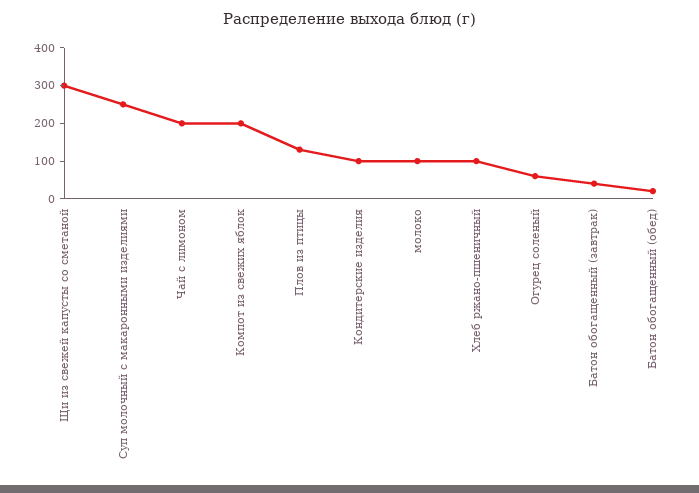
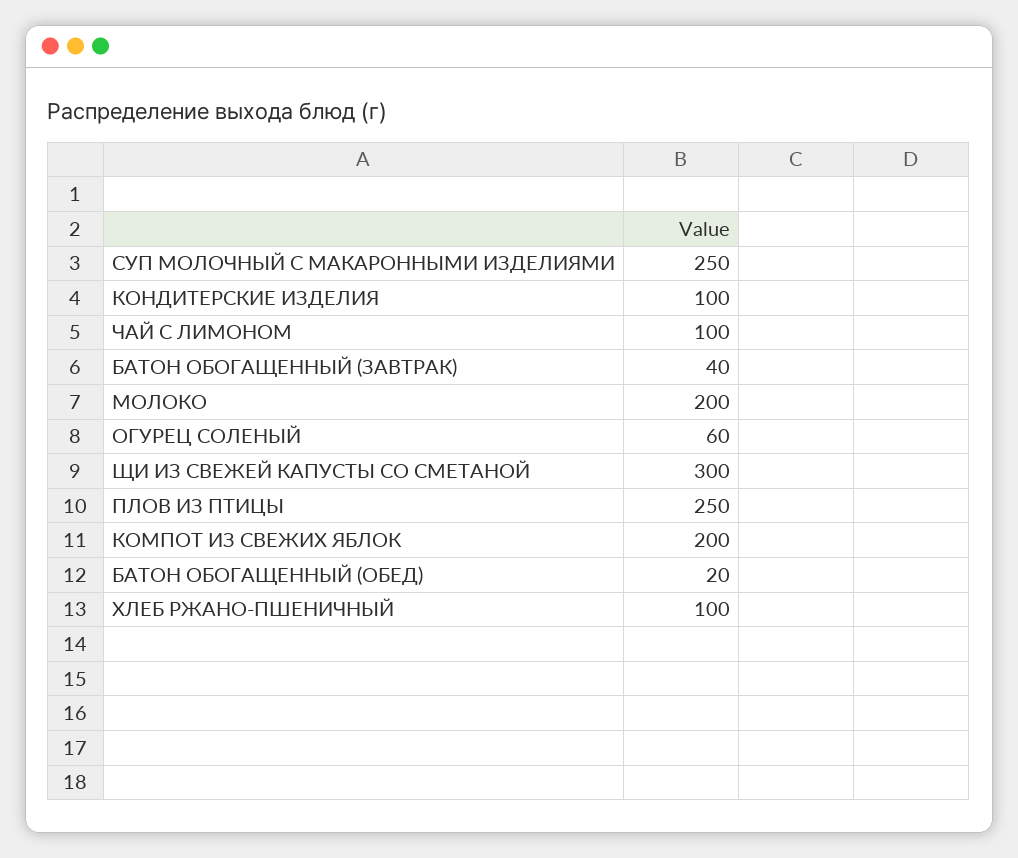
  {
    "Щи из свежей капусты со сметаной": 300,
    "Суп молочный с макаронными изделиями": 250,
-   "Чай с лимоном": 200,
+   "Чай с лимоном": 100,
    "Компот из свежих яблок": 200,
-   "Плов из птицы": 125,
+   "Плов из птицы": 250,
    "Кондитерские изделия": 100,
-   "молоко": 100,
+   "молоко": 200,
    "Хлеб ржано-пшеничный": 100,
    "Огурец соленый": 60,
    "Батон обогащенный (завтрак)": 40,
    "Батон обогащенный (обед)": 20
  }

